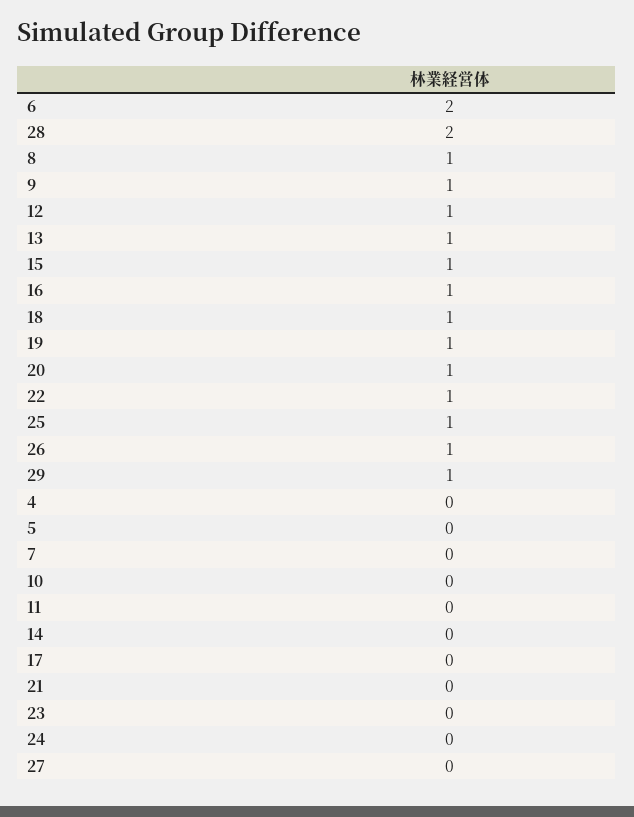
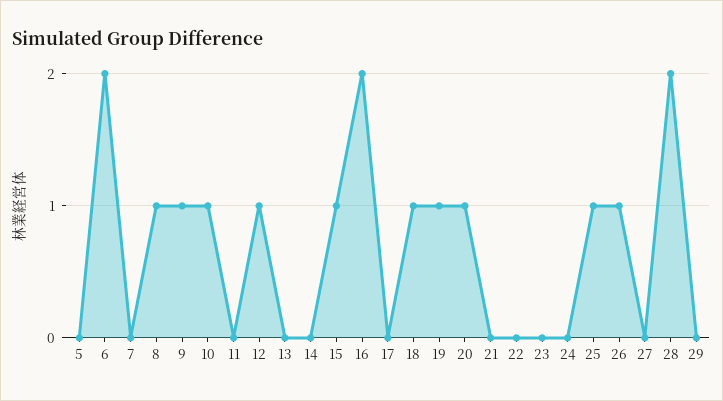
  {
    "6": 2,
    "28": 2,
    "8": 1,
    "9": 1,
    "12": 1,
-   "13": 1,
+   "13": 0,
    "15": 1,
-   "16": 1,
+   "16": 2,
    "18": 1,
    "19": 1,
    "20": 1,
-   "22": 1,
+   "22": 0,
    "25": 1,
    "26": 1,
-   "29": 1,
+   "29": 0,
-   "4": 0,
    "5": 0,
    "7": 0,
-   "10": 0,
+   "10": 1,
    "11": 0,
    "14": 0,
    "17": 0,
    "21": 0,
    "23": 0,
    "24": 0,
    "27": 0
  }

